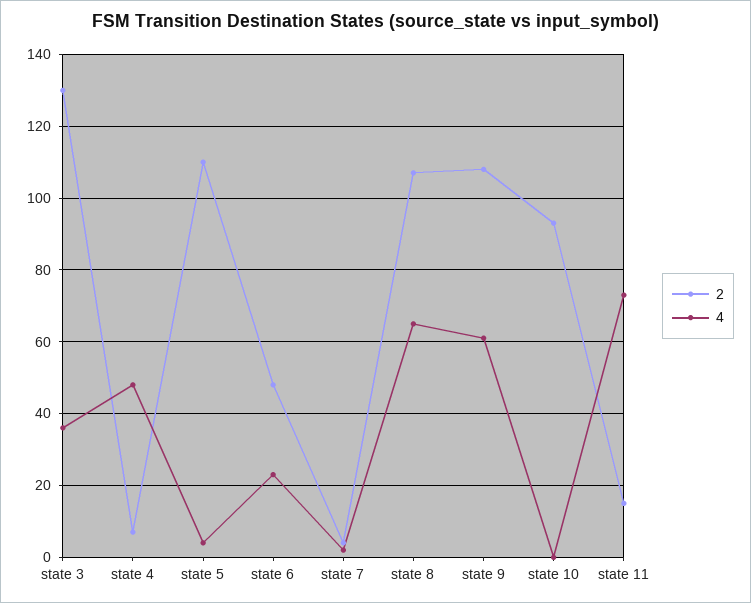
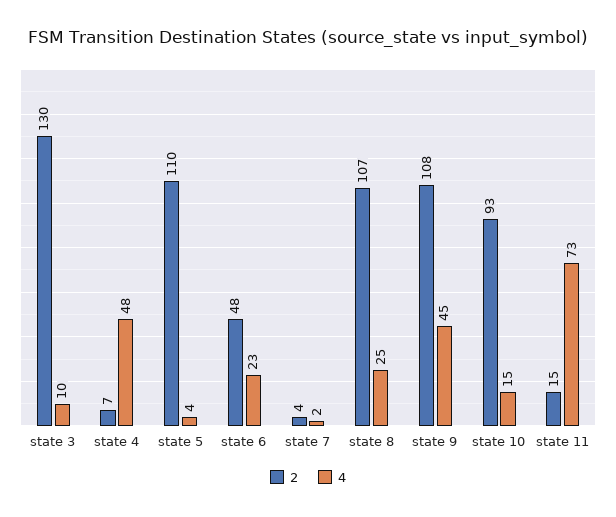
  {
    "2": {
      "state 3": 130,
      "state 4": 7,
      "state 5": 110,
      "state 6": 48,
      "state 7": 4,
      "state 8": 107,
      "state 9": 108,
      "state 10": 93,
      "state 11": 15
    },
    "4": {
-     "state 3": 35,
+     "state 3": 10,
      "state 4": 48,
      "state 5": 4,
      "state 6": 23,
      "state 7": 2,
-     "state 8": 65,
+     "state 8": 25,
-     "state 9": 60,
+     "state 9": 45,
-     "state 10": 0,
+     "state 10": 15,
      "state 11": 73
    }
  }

